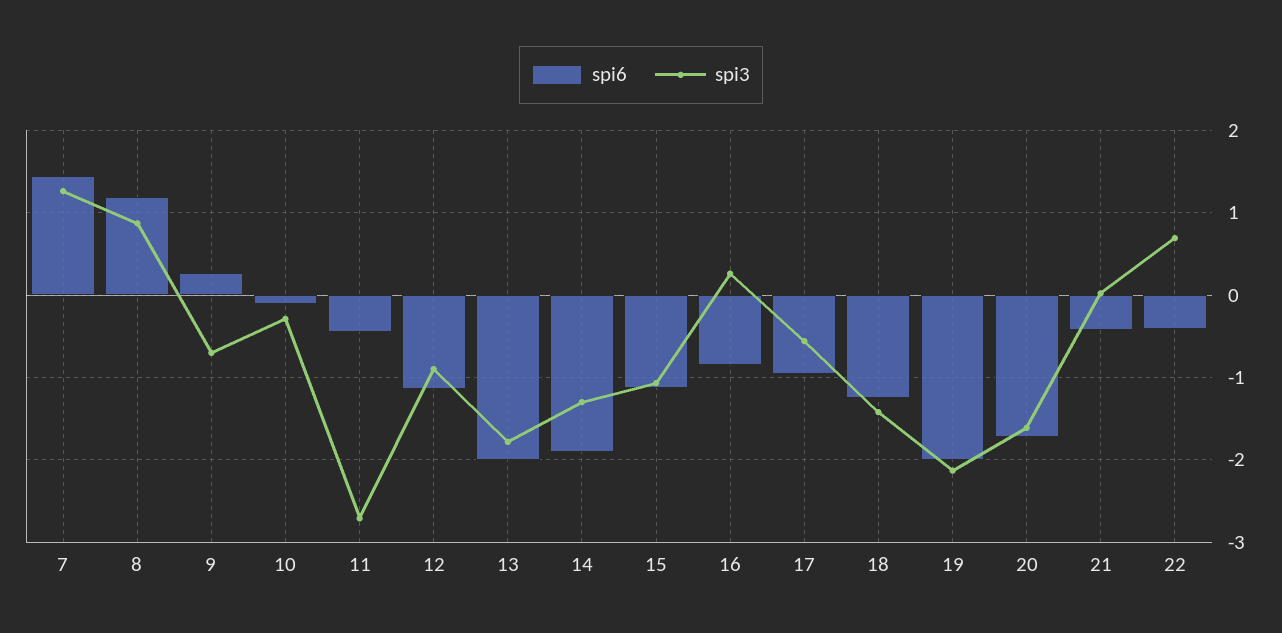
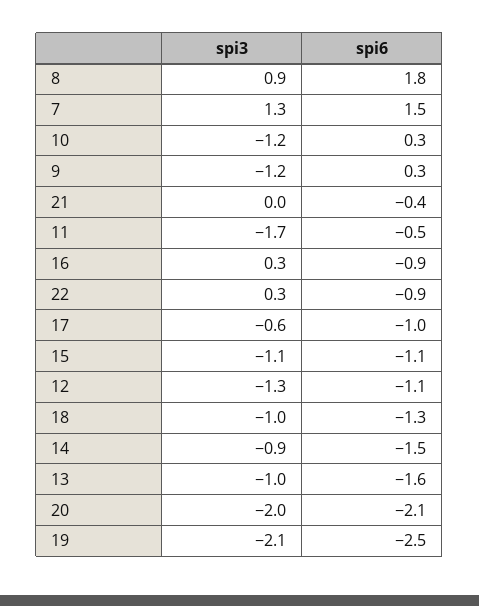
  {
    "spi6": {
      "7": 1.5,
-     "8": 1.2,
+     "8": 1.8,
      "9": 0.3,
-     "10": -0.1,
+     "10": 0.3,
      "11": -0.5,
      "12": -1.1,
-     "13": -2,
+     "13": -1.6,
-     "14": -1.9,
+     "14": -1.5,
      "15": -1.1,
      "16": -0.9,
      "17": -1,
      "18": -1.3,
-     "19": -2,
+     "19": -2.5,
-     "20": -1.7,
+     "20": -2.1,
      "21": -0.4,
-     "22": -0.4
+     "22": -0.9
    },
    "spi3": {
      "7": 1.3,
      "8": 0.9,
-     "9": -0.7,
+     "9": -1.2,
-     "10": -0.3,
+     "10": -1.2,
-     "11": -2.7,
+     "11": -1.7,
-     "12": -0.9,
+     "12": -1.3,
-     "13": -1.8,
+     "13": -1,
-     "14": -1.3,
+     "14": -0.9,
      "15": -1.1,
      "16": 0.3,
      "17": -0.6,
-     "18": -1.4,
+     "18": -1,
      "19": -2.1,
-     "20": -1.6,
+     "20": -2,
      "21": 0,
-     "22": 0.7
+     "22": 0.3
    }
  }

